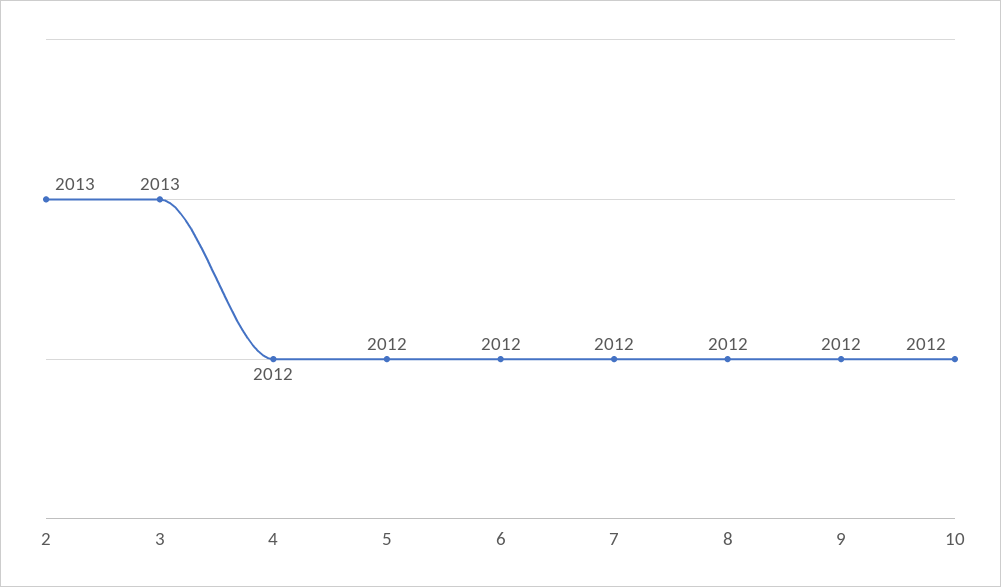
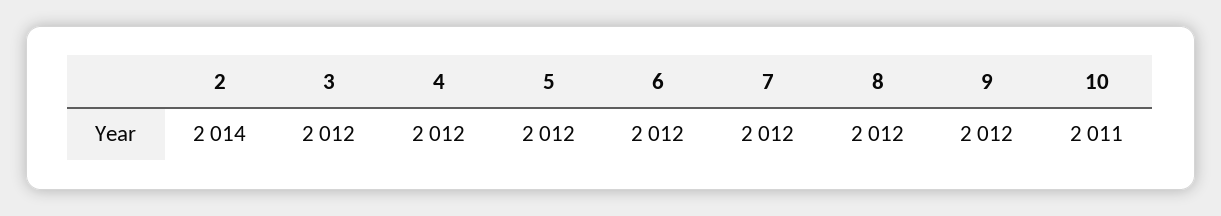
  {
-   "2": 2013,
+   "2": 2014,
-   "3": 2013,
+   "3": 2012,
    "4": 2012,
    "5": 2012,
    "6": 2012,
    "7": 2012,
    "8": 2012,
    "9": 2012,
-   "10": 2012
+   "10": 2011
  }

